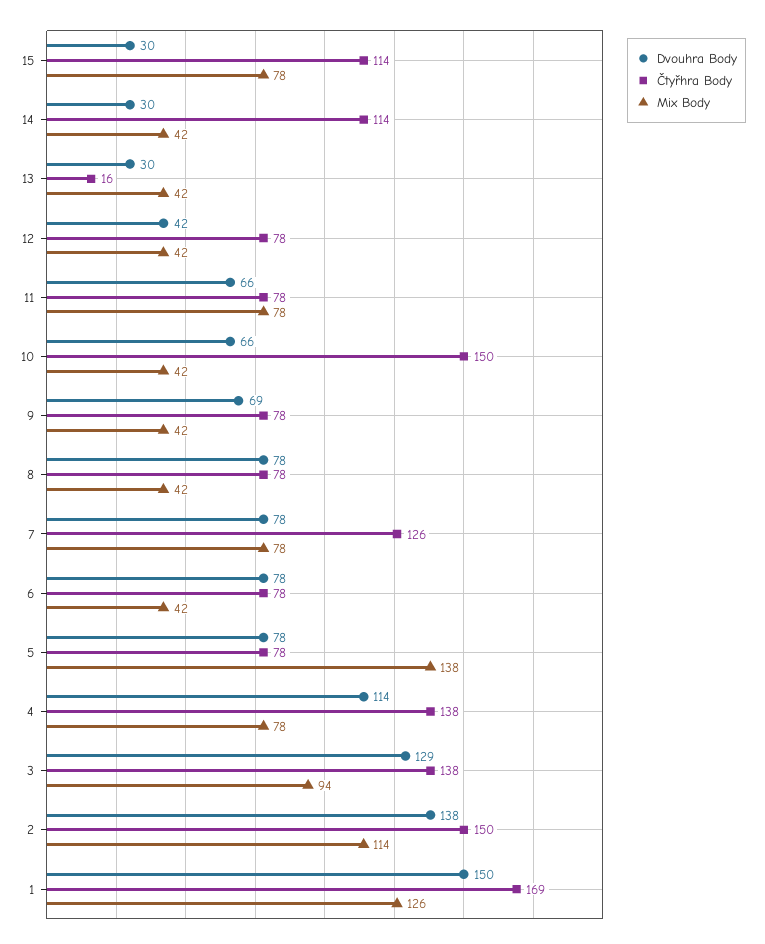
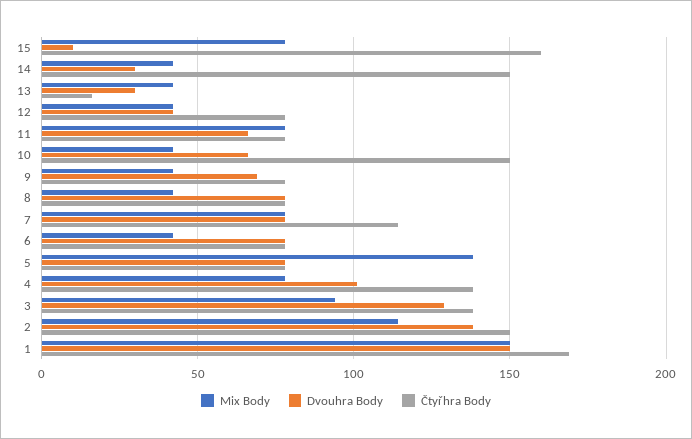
  {
    "Dvouhra Body": {
-     "15": 30,
+     "15": 10,
      "14": 30,
      "13": 30,
      "12": 42,
      "11": 66,
      "10": 66,
      "9": 69,
      "8": 78,
      "7": 78,
      "6": 78,
      "5": 78,
-     "4": 114,
+     "4": 100,
      "3": 129,
      "2": 138,
      "1": 150
    },
    "Čtyřhra Body": {
-     "15": 114,
+     "15": 160,
-     "14": 114,
+     "14": 150,
      "13": 16,
      "12": 78,
      "11": 78,
      "10": 150,
      "9": 78,
      "8": 78,
-     "7": 126,
+     "7": 115,
      "6": 78,
      "5": 78,
      "4": 138,
      "3": 138,
      "2": 150,
      "1": 169
    },
    "Mix Body": {
      "15": 78,
      "14": 42,
      "13": 42,
      "12": 42,
      "11": 78,
      "10": 42,
      "9": 42,
      "8": 42,
      "7": 78,
      "6": 42,
      "5": 138,
      "4": 78,
      "3": 94,
      "2": 114,
-     "1": 126
+     "1": 150
    }
  }

